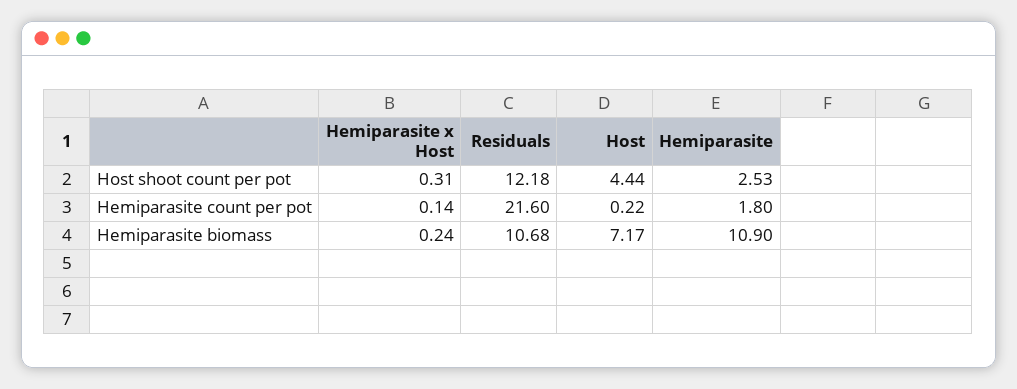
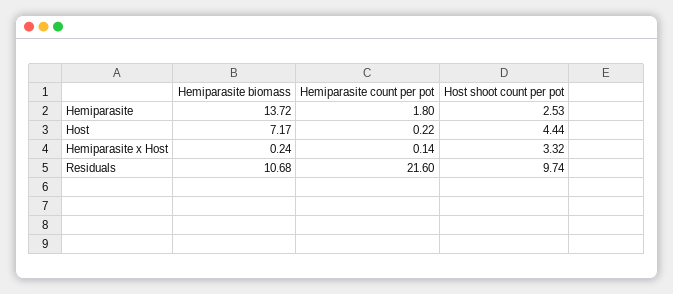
  {
    "Hemiparasite x Host": {
-     "Host shoot count per pot": 0.31,
+     "Host shoot count per pot": 3.32,
      "Hemiparasite count per pot": 0.14,
      "Hemiparasite biomass": 0.24
    },
    "Residuals": {
-     "Host shoot count per pot": 12.18,
+     "Host shoot count per pot": 9.74,
      "Hemiparasite count per pot": 21.6,
      "Hemiparasite biomass": 10.68
    },
    "Host": {
      "Host shoot count per pot": 4.44,
      "Hemiparasite count per pot": 0.22,
      "Hemiparasite biomass": 7.17
    },
    "Hemiparasite": {
      "Host shoot count per pot": 2.53,
      "Hemiparasite count per pot": 1.8,
-     "Hemiparasite biomass": 10.9
+     "Hemiparasite biomass": 13.72
    }
  }

